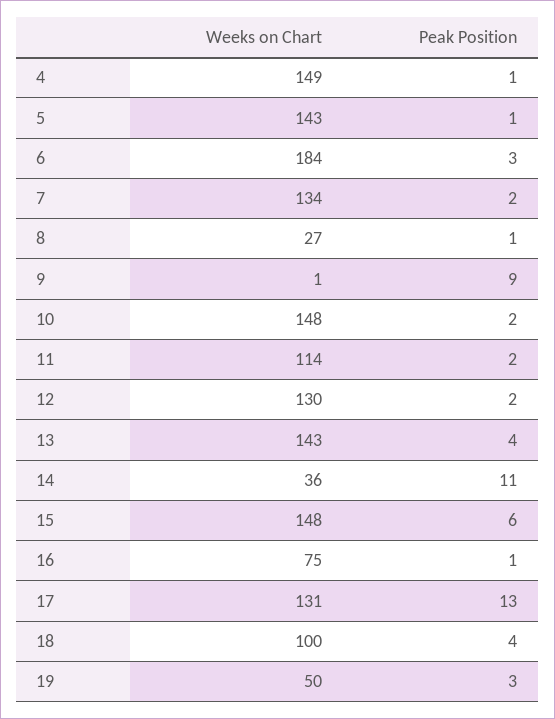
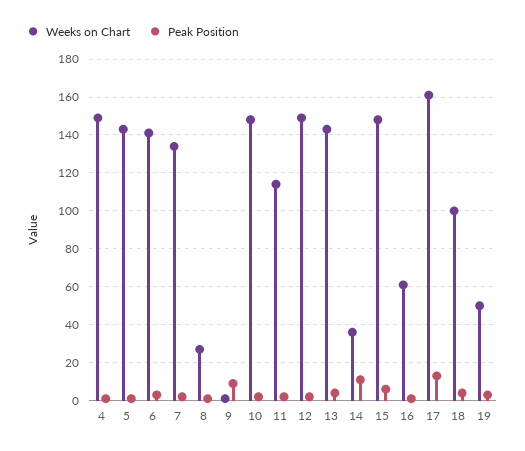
  {
    "Weeks on Chart": {
      "4": 149,
      "5": 143,
-     "6": 184,
+     "6": 140,
      "7": 134,
      "8": 27,
      "9": 1,
      "10": 148,
      "11": 114,
-     "12": 130,
+     "12": 150,
      "13": 143,
      "14": 36,
      "15": 148,
-     "16": 75,
+     "16": 60,
-     "17": 131,
+     "17": 160,
      "18": 100,
      "19": 50
    },
    "Peak Position": {
      "4": 1,
      "5": 1,
      "6": 3,
      "7": 2,
      "8": 1,
      "9": 9,
      "10": 2,
      "11": 2,
      "12": 2,
      "13": 4,
      "14": 11,
      "15": 6,
      "16": 1,
      "17": 13,
      "18": 4,
      "19": 3
    }
  }

